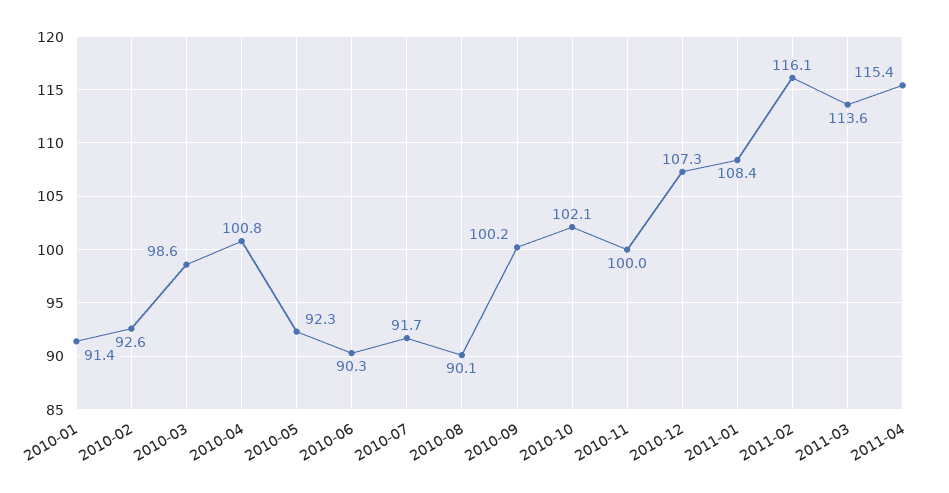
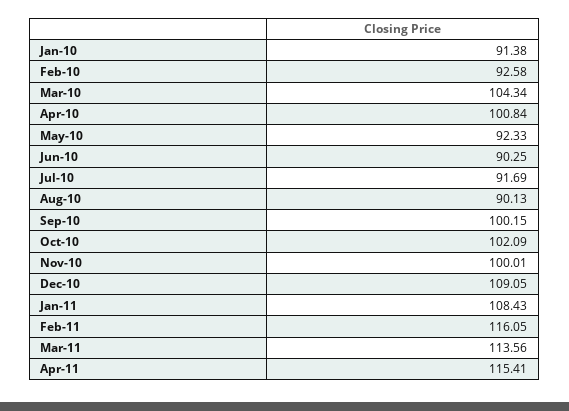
  {
    "2010-01": 91.38,
    "2010-02": 92.58,
-   "2010-03": 98.6,
+   "2010-03": 104.34,
    "2010-04": 100.84,
    "2010-05": 92.33,
    "2010-06": 90.25,
    "2010-07": 91.69,
    "2010-08": 90.13,
    "2010-09": 100.15,
    "2010-10": 102.09,
    "2010-11": 100.01,
-   "2010-12": 107.3,
+   "2010-12": 109.05,
    "2011-01": 108.43,
    "2011-02": 116.05,
    "2011-03": 113.56,
    "2011-04": 115.41
  }

